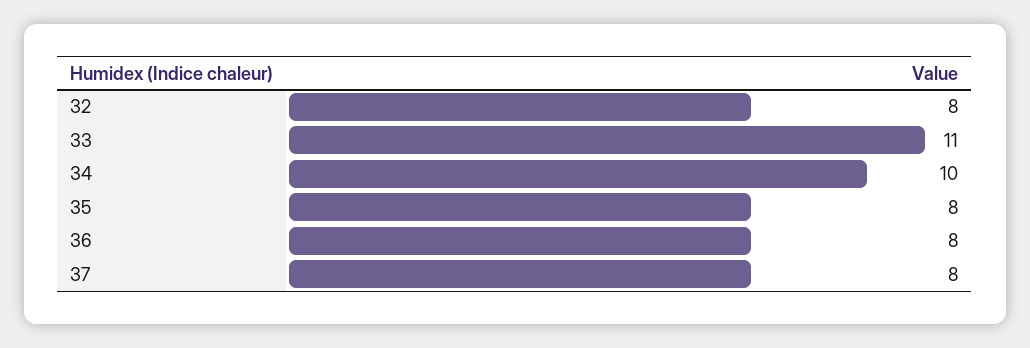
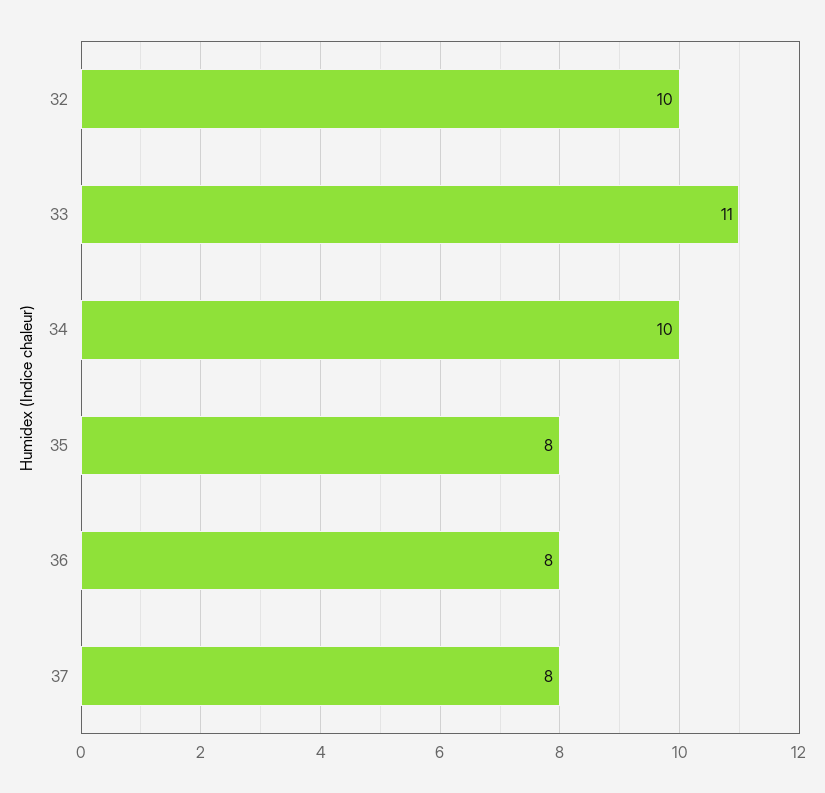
  {
-   "32": 8,
+   "32": 10,
    "33": 11,
    "34": 10,
    "35": 8,
    "36": 8,
    "37": 8
  }

